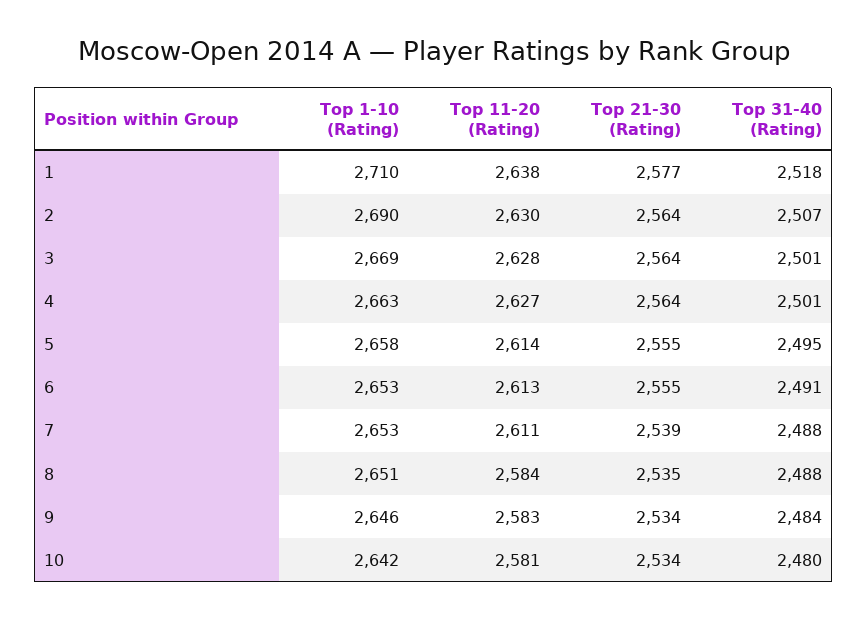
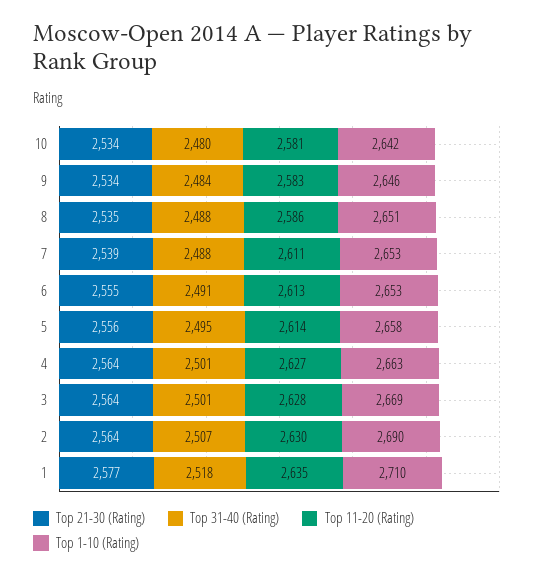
  {
    "Top 1-10 (Rating)": {
      "1": 2710,
      "2": 2690,
      "3": 2669,
      "4": 2663,
      "5": 2658,
      "6": 2653,
      "7": 2653,
      "8": 2651,
      "9": 2646,
      "10": 2642
    },
    "Top 11-20 (Rating)": {
-     "1": 2638,
+     "1": 2635,
      "2": 2630,
      "3": 2628,
      "4": 2627,
      "5": 2614,
      "6": 2613,
      "7": 2611,
-     "8": 2584,
+     "8": 2586,
      "9": 2583,
      "10": 2581
    },
    "Top 21-30 (Rating)": {
      "1": 2577,
      "2": 2564,
      "3": 2564,
      "4": 2564,
-     "5": 2555,
+     "5": 2556,
      "6": 2555,
      "7": 2539,
      "8": 2535,
      "9": 2534,
      "10": 2534
    },
    "Top 31-40 (Rating)": {
      "1": 2518,
      "2": 2507,
      "3": 2501,
      "4": 2501,
      "5": 2495,
      "6": 2491,
      "7": 2488,
      "8": 2488,
      "9": 2484,
      "10": 2480
    }
  }

